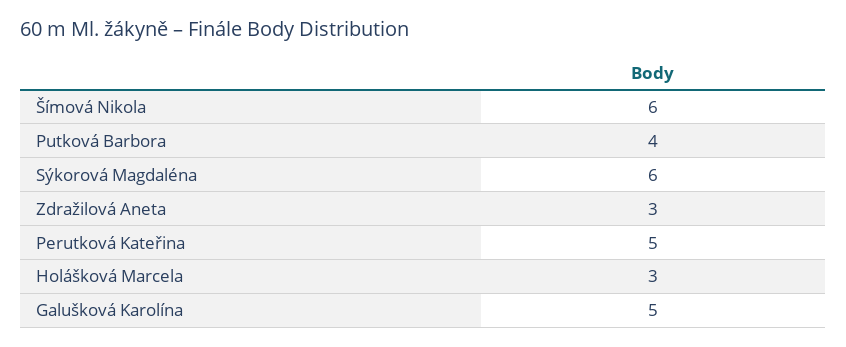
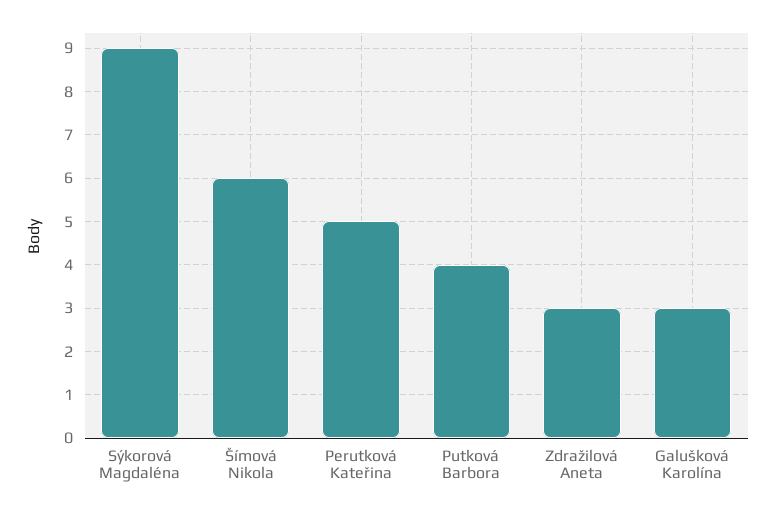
  {
    "Šímová Nikola": 6,
    "Putková Barbora": 4,
-   "Sýkorová Magdaléna": 6,
+   "Sýkorová Magdaléna": 9,
    "Zdražilová Aneta": 3,
    "Perutková Kateřina": 5,
-   "Holášková Marcela": 3,
-   "Galušková Karolína": 5
+   "Galušková Karolína": 3
  }

